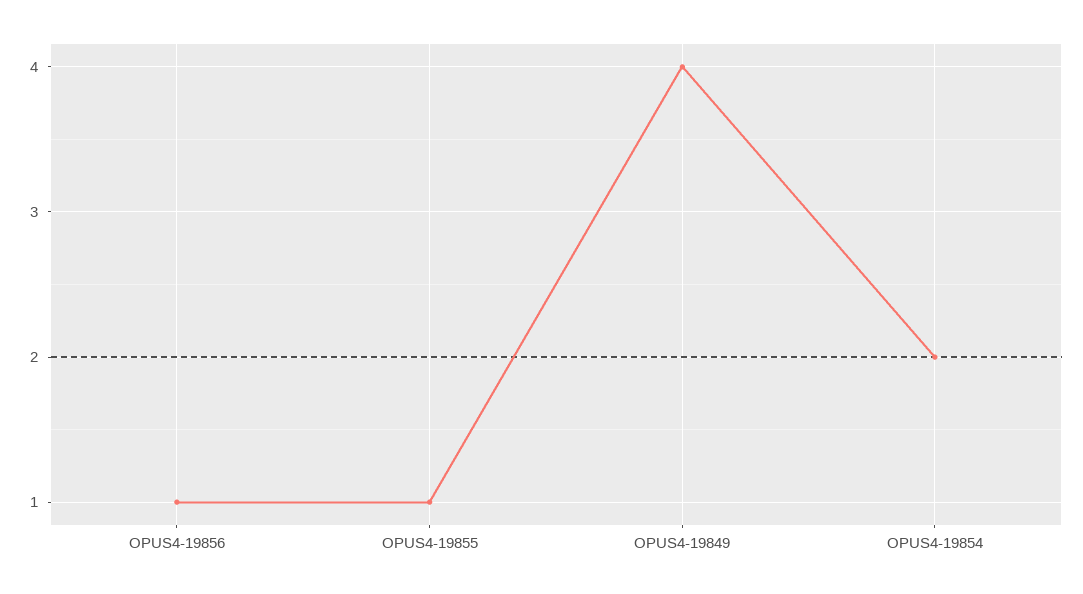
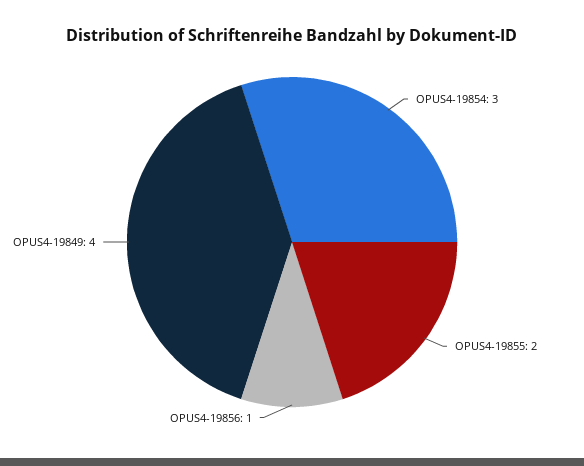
  {
    "OPUS4-19856": 1,
-   "OPUS4-19855": 1,
+   "OPUS4-19855": 2,
    "OPUS4-19849": 4,
-   "OPUS4-19854": 2
+   "OPUS4-19854": 3
  }

